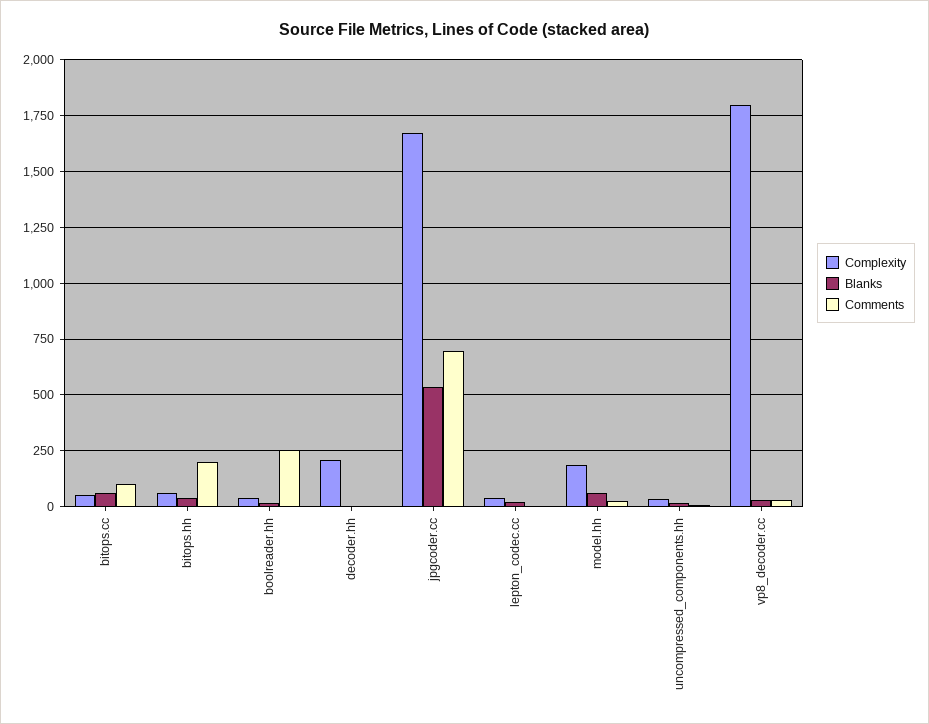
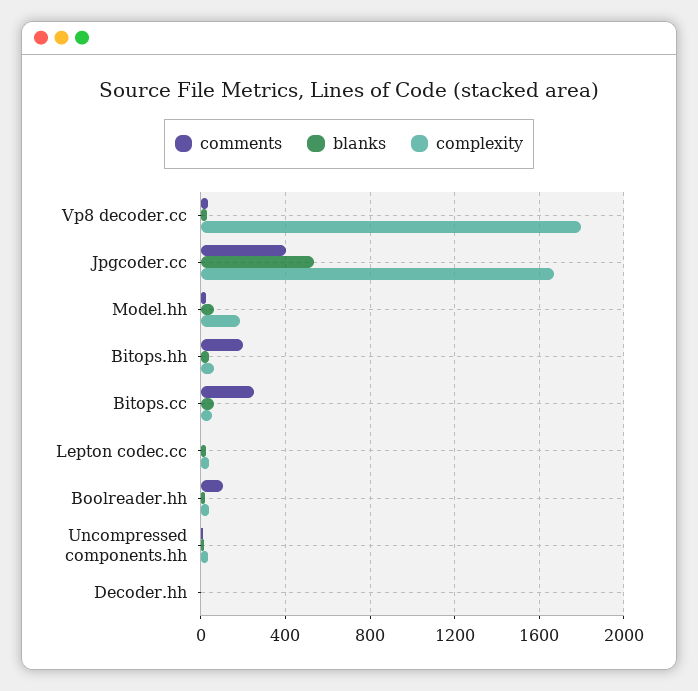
  {
    "Complexity": {
      "bitops.cc": 50,
      "bitops.hh": 50,
      "boolreader.hh": 50,
-     "decoder.hh": 200,
+     "decoder.hh": 0,
      "jpgcoder.cc": 1650,
      "lepton_codec.cc": 50,
      "model.hh": 200,
      "uncompressed_components.hh": 50,
      "vp8_decoder.cc": 1800
    },
    "Blanks": {
      "bitops.cc": 50,
      "bitops.hh": 50,
      "boolreader.hh": 0,
      "decoder.hh": 0,
      "jpgcoder.cc": 550,
      "lepton_codec.cc": 0,
      "model.hh": 50,
      "uncompressed_components.hh": 0,
      "vp8_decoder.cc": 50
    },
    "Comments": {
-     "bitops.cc": 100,
+     "bitops.cc": 250,
      "bitops.hh": 200,
-     "boolreader.hh": 250,
+     "boolreader.hh": 100,
      "decoder.hh": 0,
-     "jpgcoder.cc": 700,
+     "jpgcoder.cc": 400,
      "lepton_codec.cc": 0,
      "model.hh": 0,
      "uncompressed_components.hh": 0,
      "vp8_decoder.cc": 50
    }
  }

